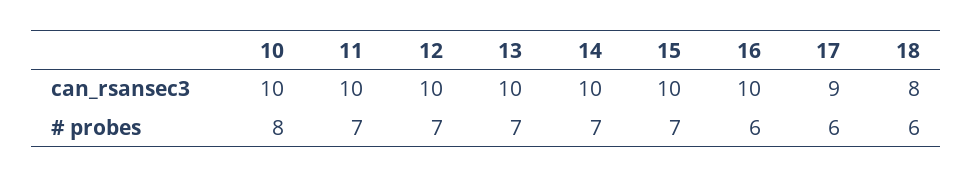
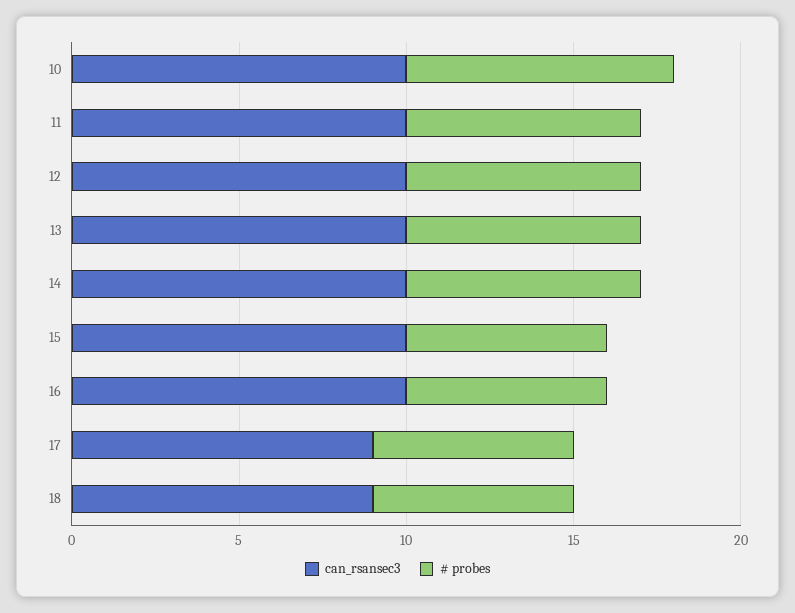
  {
    "can_rsansec3": {
      "10": 10,
      "11": 10,
      "12": 10,
      "13": 10,
      "14": 10,
      "15": 10,
      "16": 10,
      "17": 9,
-     "18": 8
+     "18": 9
    },
    "# probes": {
      "10": 8,
      "11": 7,
      "12": 7,
      "13": 7,
      "14": 7,
-     "15": 7,
+     "15": 6,
      "16": 6,
      "17": 6,
      "18": 6
    }
  }

